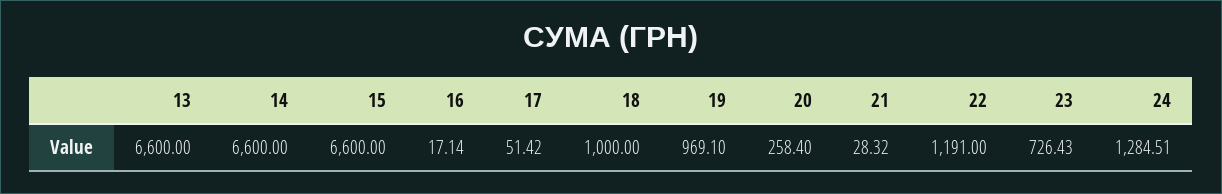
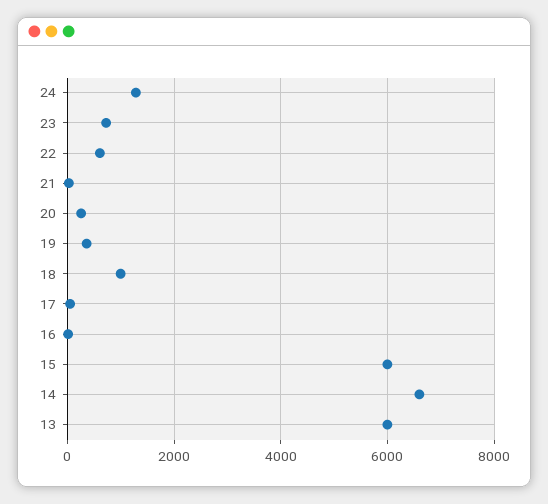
  {
-   "13": 6600,
+   "13": 6000,
    "14": 6600,
-   "15": 6600,
+   "15": 6000,
    "16": 17.14,
    "17": 51.42,
    "18": 1000,
-   "19": 969.1,
+   "19": 400,
    "20": 258.4,
    "21": 28.32,
-   "22": 1191,
+   "22": 600,
    "23": 726.43,
    "24": 1284.51
  }

